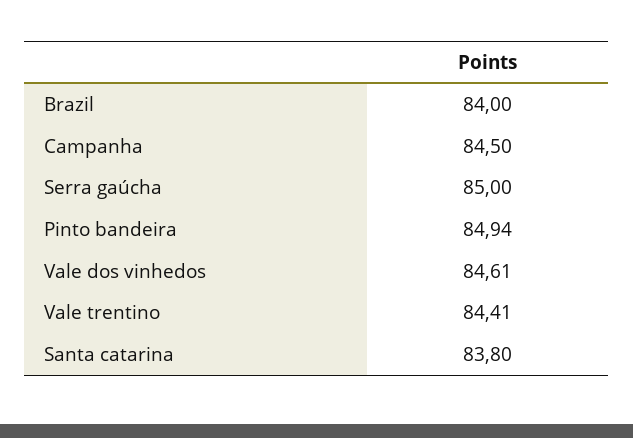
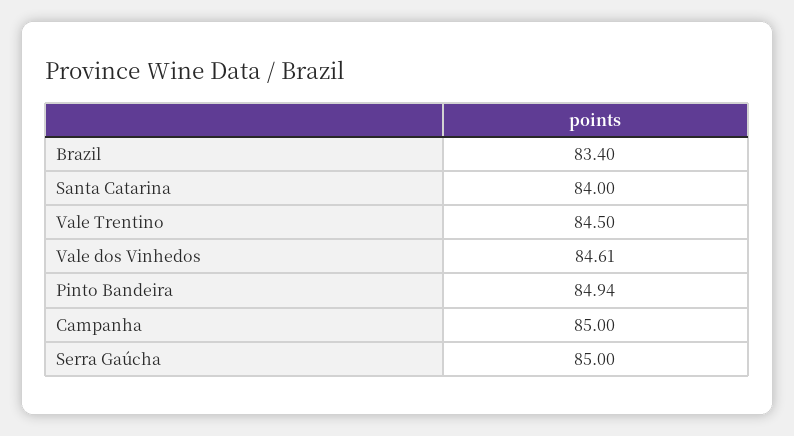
  {
-   "Brazil": 84,
+   "Brazil": 83.4,
-   "Campanha": 84.5,
+   "Campanha": 85,
    "Serra gaúcha": 85,
    "Pinto bandeira": 84.94,
    "Vale dos vinhedos": 84.61,
-   "Vale trentino": 84.41,
+   "Vale trentino": 84.5,
-   "Santa catarina": 83.8
+   "Santa catarina": 84
  }

